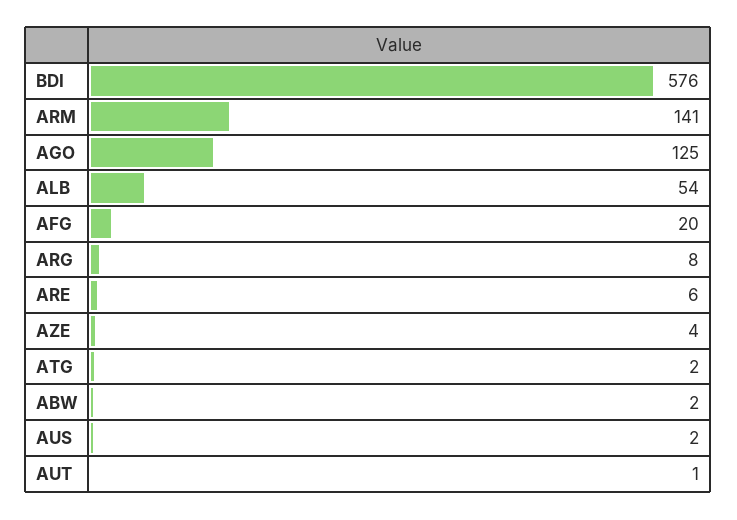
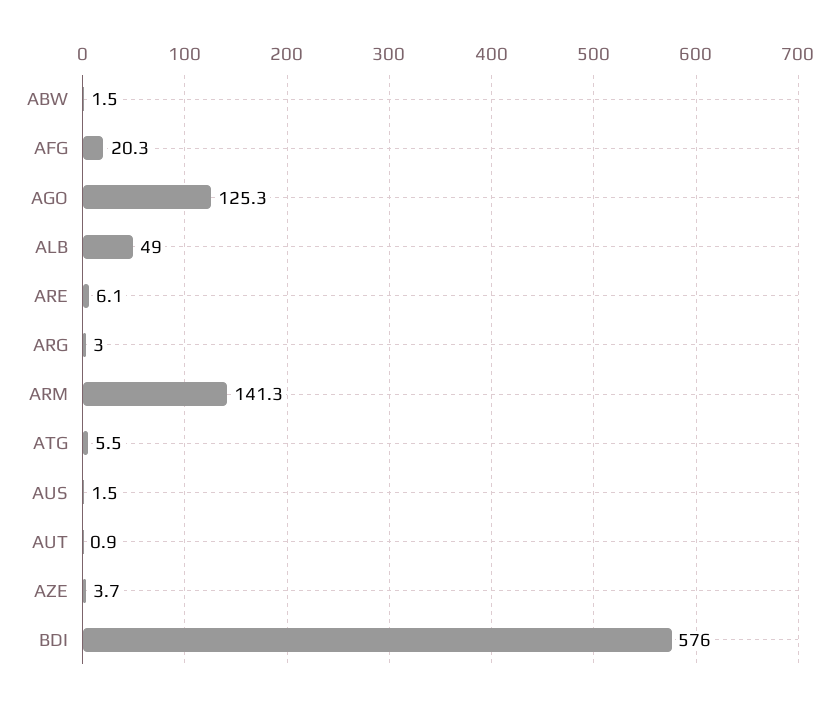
  {
    "BDI": 576,
    "ARM": 141.3,
    "AGO": 125.3,
-   "ALB": 54,
+   "ALB": 49,
    "AFG": 20.3,
-   "ARG": 8,
+   "ARG": 3,
    "ARE": 6.1,
    "AZE": 3.7,
-   "ATG": 2,
+   "ATG": 5.5,
    "ABW": 1.5,
    "AUS": 1.5,
    "AUT": 0.9
  }

